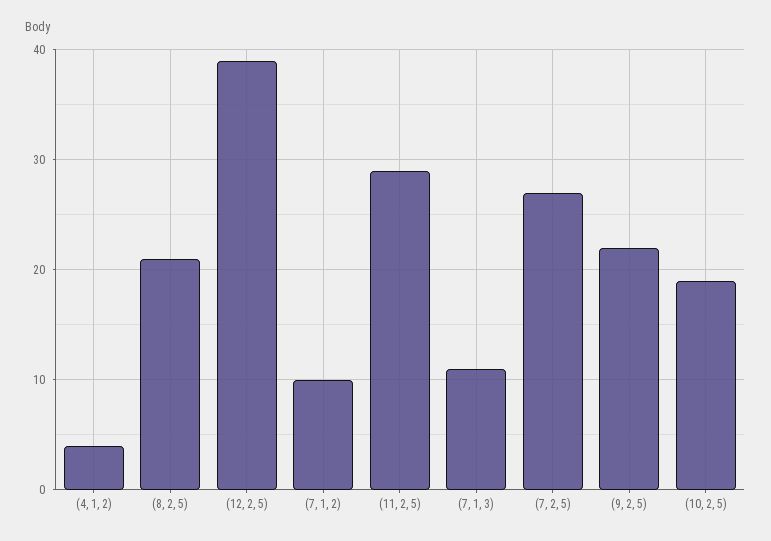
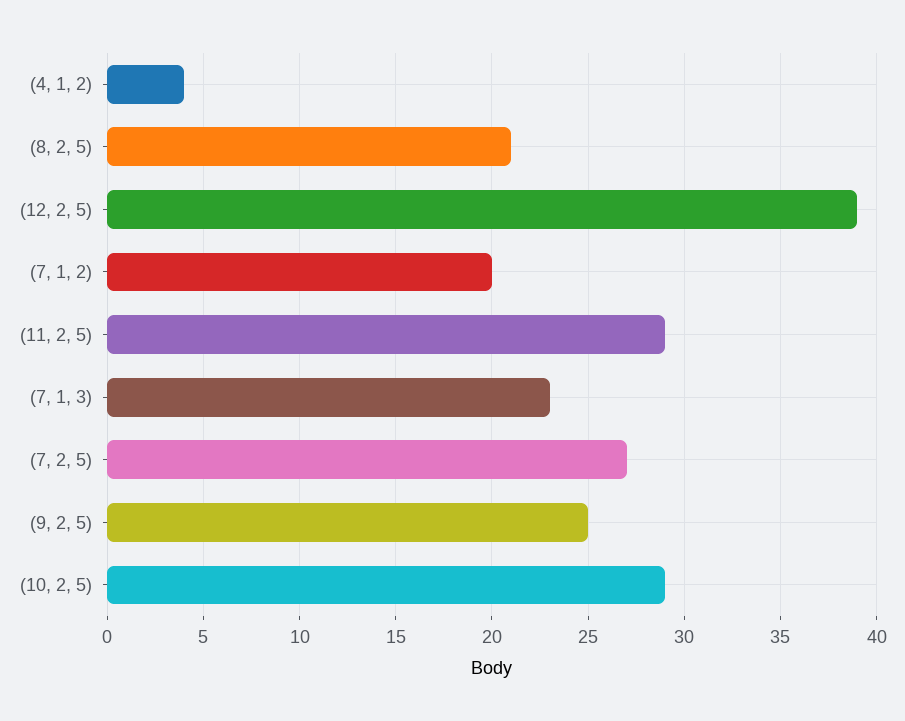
  {
    "(4, 1, 2)": 4,
    "(8, 2, 5)": 21,
    "(12, 2, 5)": 39,
-   "(7, 1, 2)": 10,
+   "(7, 1, 2)": 20,
    "(11, 2, 5)": 29,
-   "(7, 1, 3)": 11,
+   "(7, 1, 3)": 23,
    "(7, 2, 5)": 27,
-   "(9, 2, 5)": 22,
+   "(9, 2, 5)": 25,
-   "(10, 2, 5)": 19
+   "(10, 2, 5)": 29
  }

